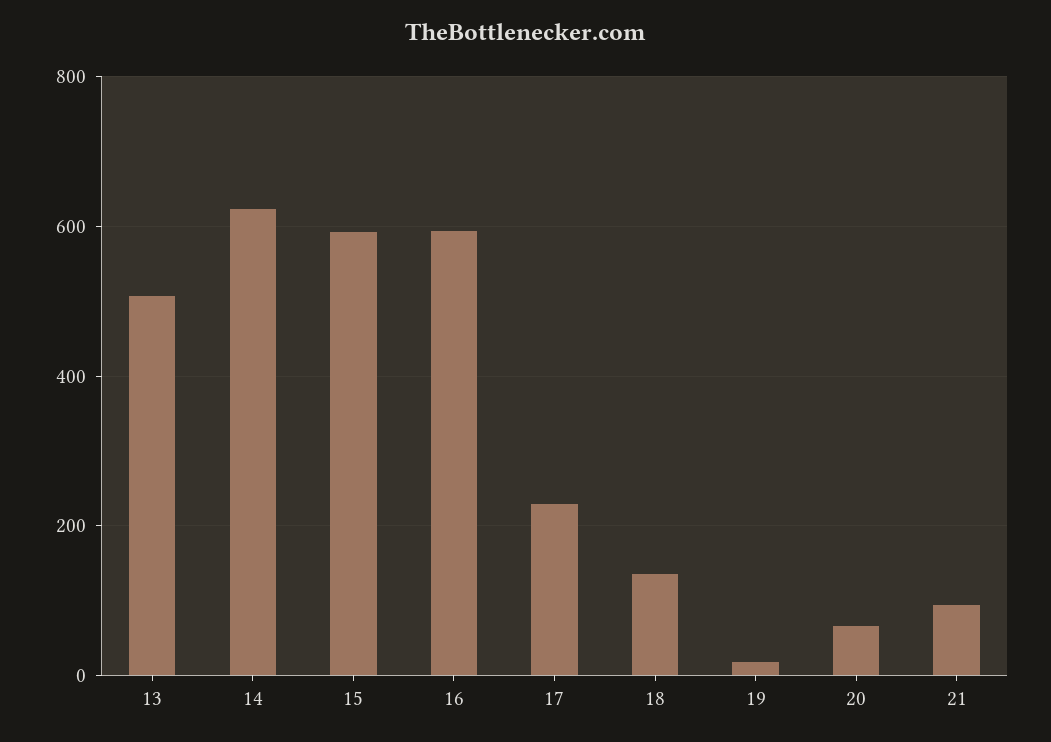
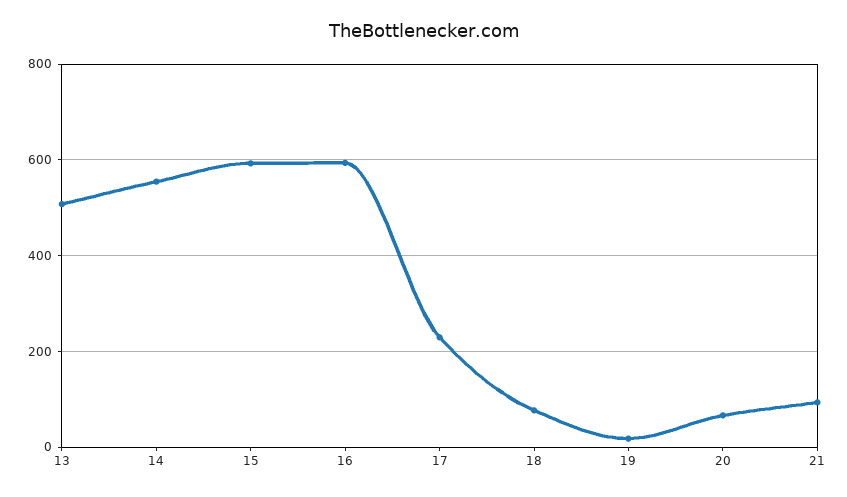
  {
    "13": 500,
-   "14": 620,
+   "14": 560,
    "15": 600,
    "16": 600,
    "17": 220,
-   "18": 140,
+   "18": 80,
    "19": 20,
    "20": 60,
    "21": 100
  }

